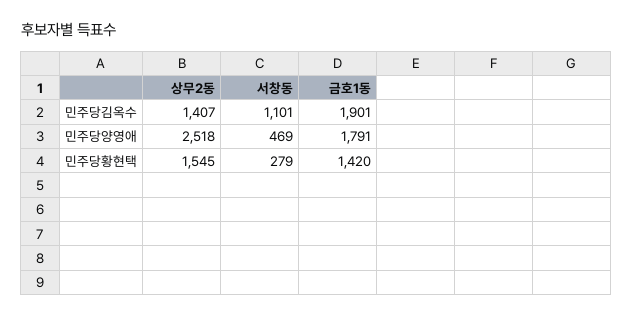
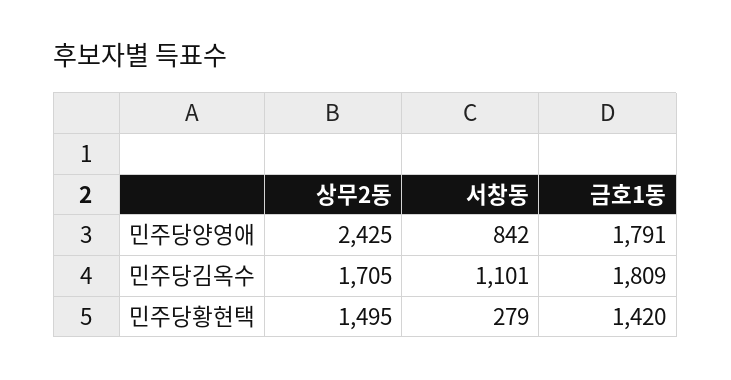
  {
    "상무2동": {
-     "민주당김옥수": 1407,
+     "민주당김옥수": 1705,
-     "민주당양영애": 2518,
+     "민주당양영애": 2425,
-     "민주당황현택": 1545
+     "민주당황현택": 1495
    },
    "서창동": {
      "민주당김옥수": 1101,
-     "민주당양영애": 469,
+     "민주당양영애": 842,
      "민주당황현택": 279
    },
    "금호1동": {
-     "민주당김옥수": 1901,
+     "민주당김옥수": 1809,
      "민주당양영애": 1791,
      "민주당황현택": 1420
    }
  }

